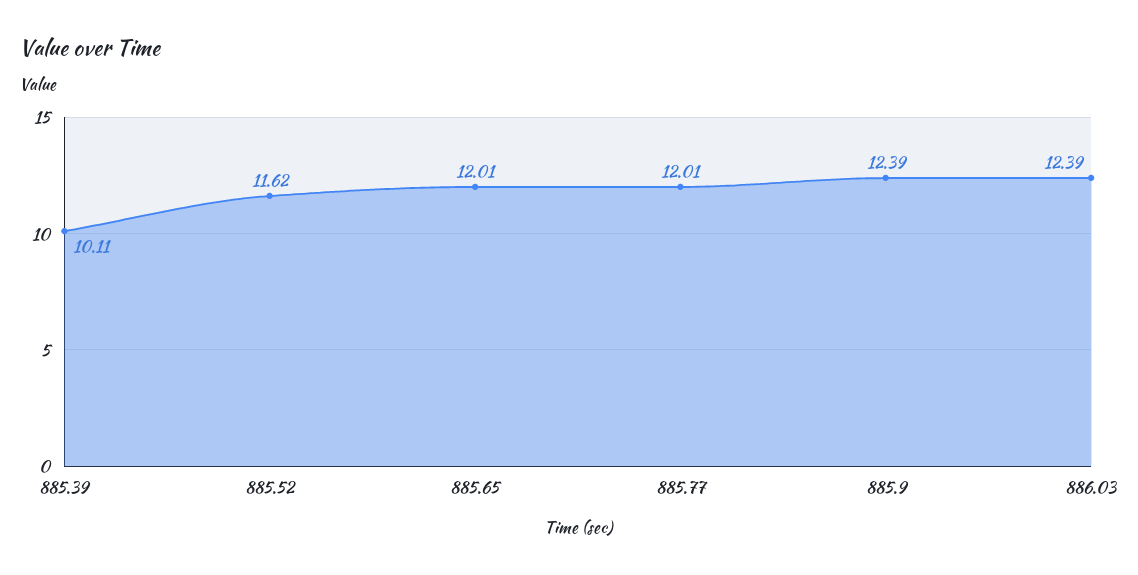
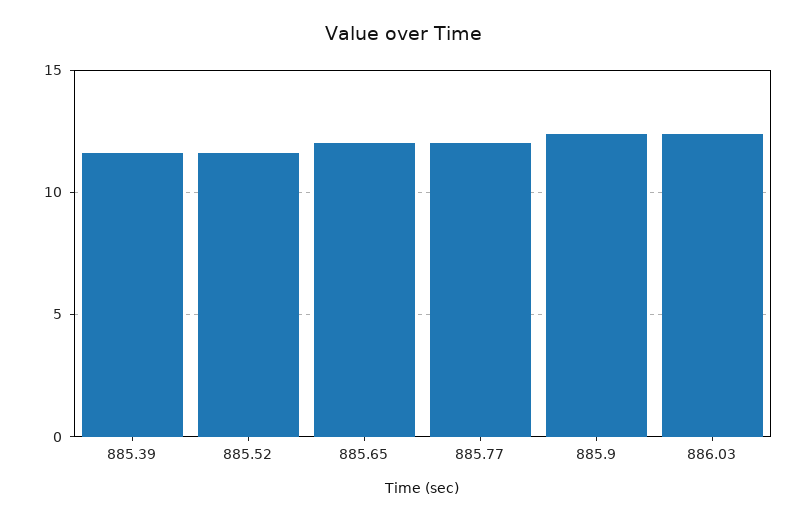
  {
-   "885.39": 10.11,
+   "885.39": 11.5,
    "885.52": 11.62,
    "885.65": 12.01,
    "885.77": 12.01,
    "885.9": 12.39,
    "886.03": 12.39
  }

